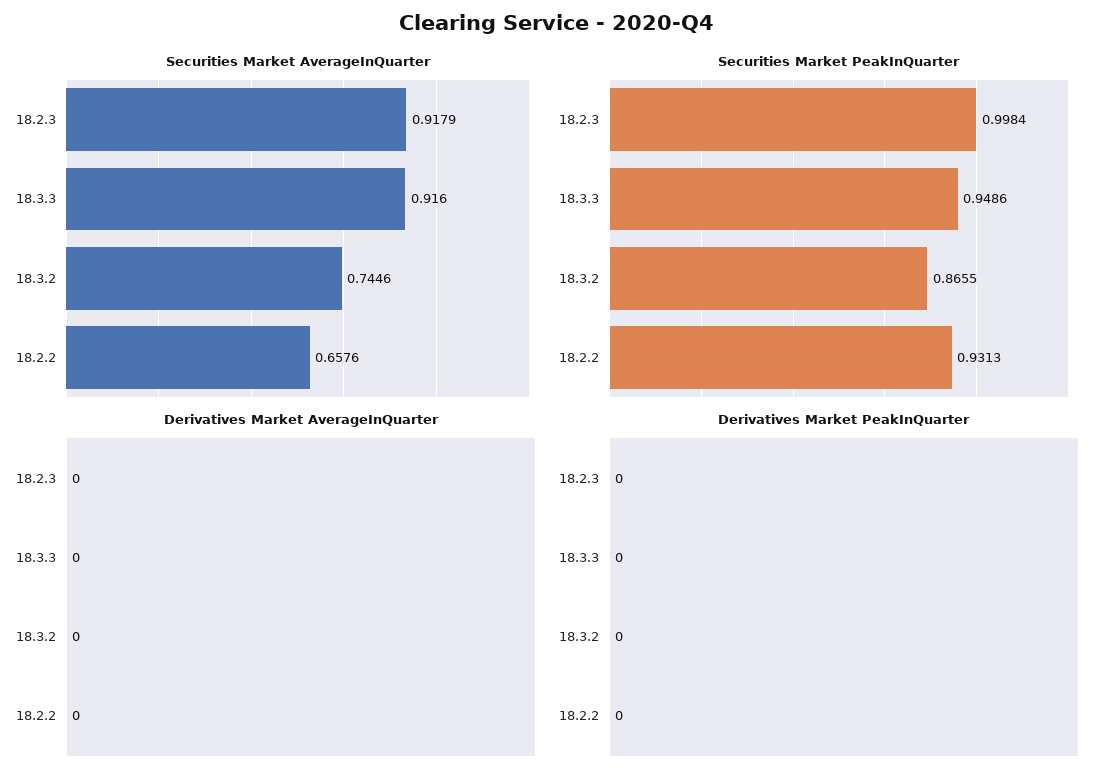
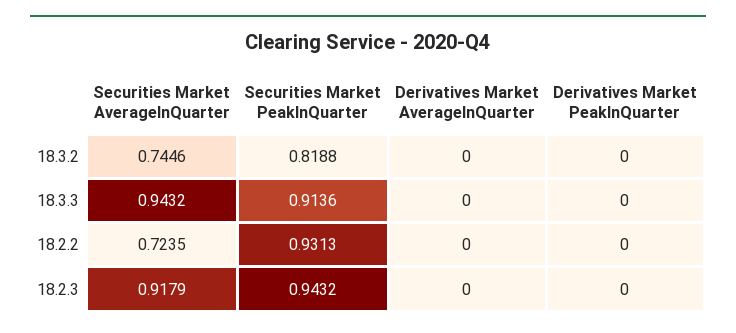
  {
    "Securities Market AverageInQuarter": {
      "18.2.3": 0.9179,
-     "18.3.3": 0.916,
+     "18.3.3": 0.9432,
      "18.3.2": 0.7446,
-     "18.2.2": 0.6576
+     "18.2.2": 0.7235
    },
    "Securities Market PeakInQuarter": {
-     "18.2.3": 0.9984,
+     "18.2.3": 0.9432,
-     "18.3.3": 0.9486,
+     "18.3.3": 0.9136,
-     "18.3.2": 0.8655,
+     "18.3.2": 0.8188,
      "18.2.2": 0.9313
    },
    "Derivatives Market AverageInQuarter": {
      "18.2.3": 0,
      "18.3.3": 0,
      "18.3.2": 0,
      "18.2.2": 0
    },
    "Derivatives Market PeakInQuarter": {
      "18.2.3": 0,
      "18.3.3": 0,
      "18.3.2": 0,
      "18.2.2": 0
    }
  }

